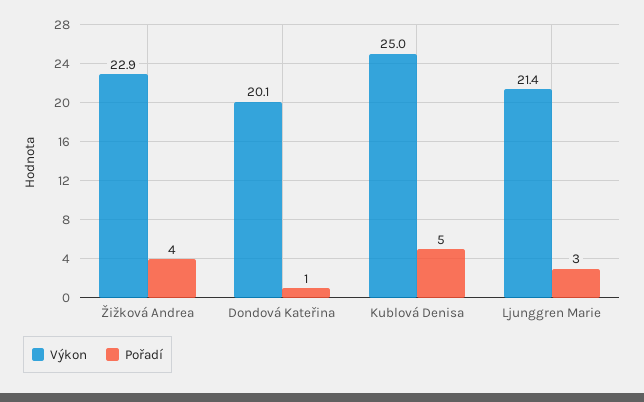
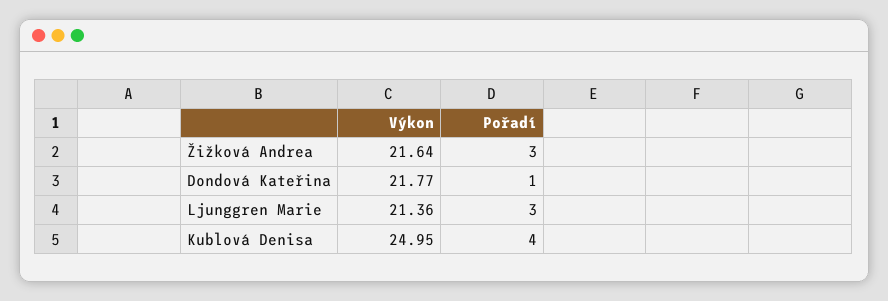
  {
    "Výkon": {
-     "Žižková Andrea": 22.9,
+     "Žižková Andrea": 21.64,
-     "Dondová Kateřina": 20.1,
+     "Dondová Kateřina": 21.77,
      "Kublová Denisa": 24.95,
      "Ljunggren Marie": 21.36
    },
    "Pořadí": {
-     "Žižková Andrea": 4,
+     "Žižková Andrea": 3,
      "Dondová Kateřina": 1,
-     "Kublová Denisa": 5,
+     "Kublová Denisa": 4,
      "Ljunggren Marie": 3
    }
  }

